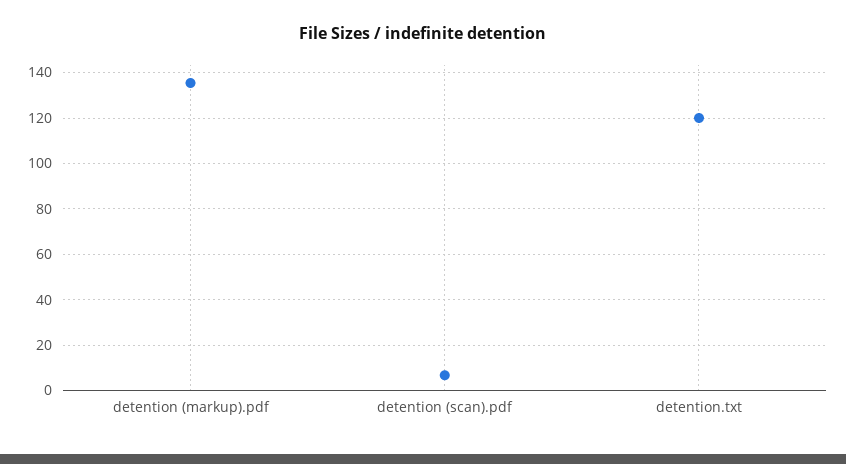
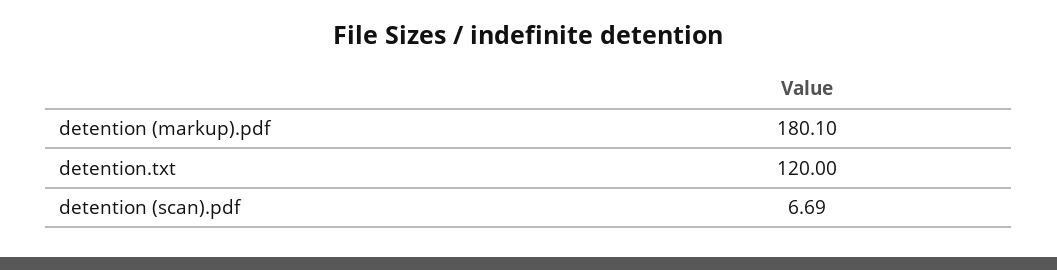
  {
-   "detention (markup).pdf": 135,
+   "detention (markup).pdf": 180.1,
    "detention (scan).pdf": 6.69,
    "detention.txt": 120
  }

